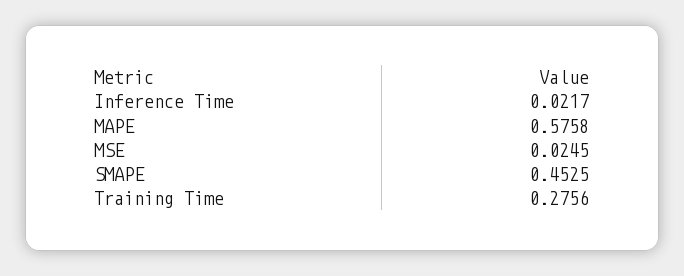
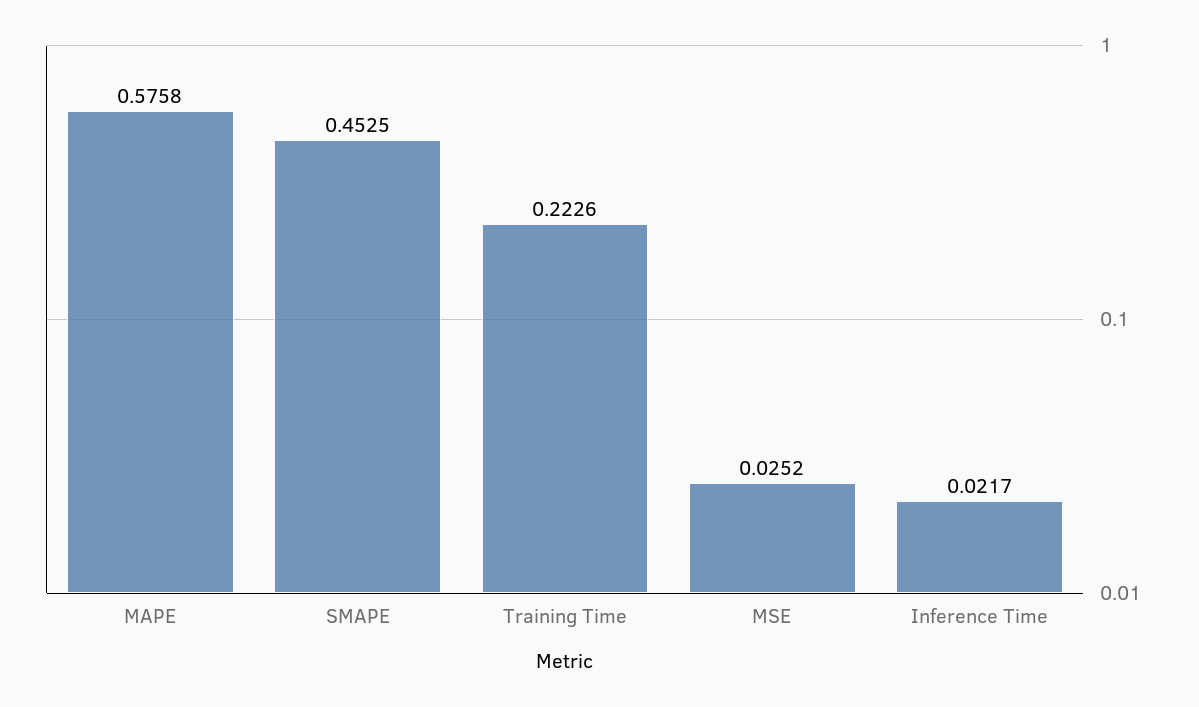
  {
    "Inference Time": 0.0217,
    "MAPE": 0.5758,
-   "MSE": 0.0245,
+   "MSE": 0.0252,
    "SMAPE": 0.4525,
-   "Training Time": 0.2756
+   "Training Time": 0.2226
  }

